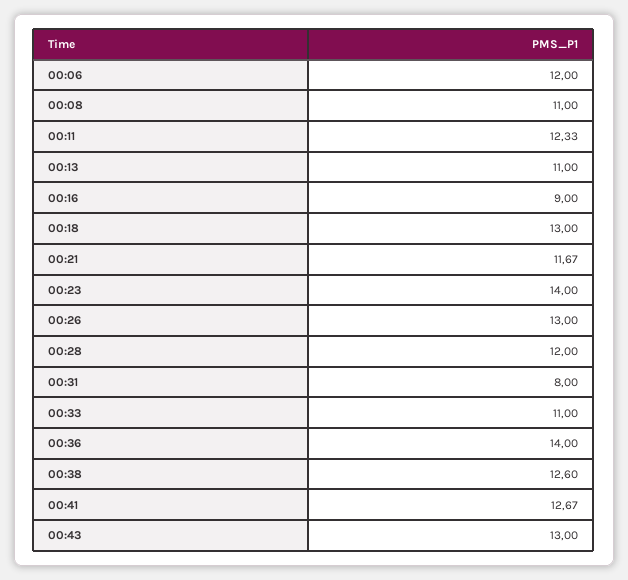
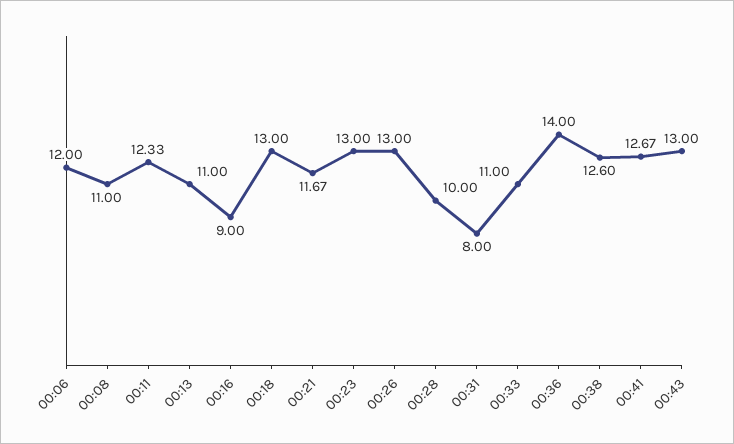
  {
    "00:06": 12,
    "00:08": 11,
    "00:11": 12.33,
    "00:13": 11,
    "00:16": 9,
    "00:18": 13,
    "00:21": 11.67,
-   "00:23": 14,
+   "00:23": 13,
    "00:26": 13,
-   "00:28": 12,
+   "00:28": 10,
    "00:31": 8,
    "00:33": 11,
    "00:36": 14,
    "00:38": 12.6,
    "00:41": 12.67,
    "00:43": 13
  }

